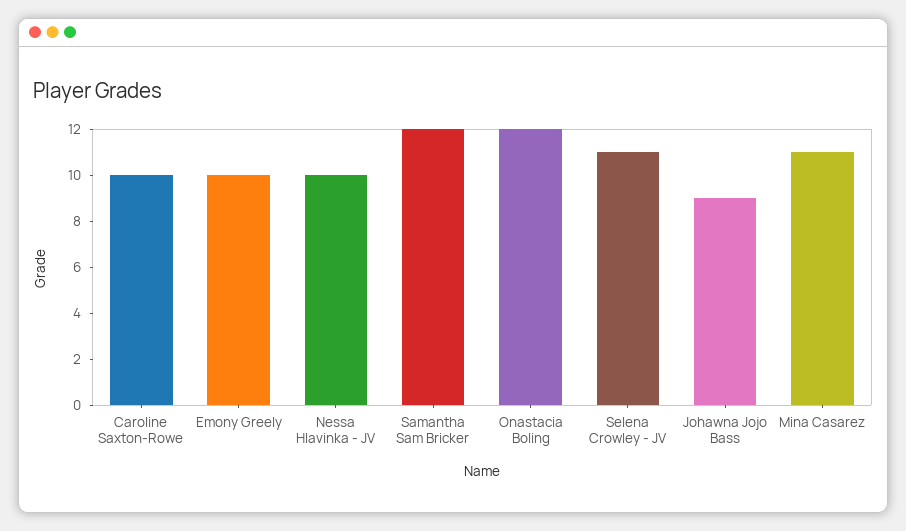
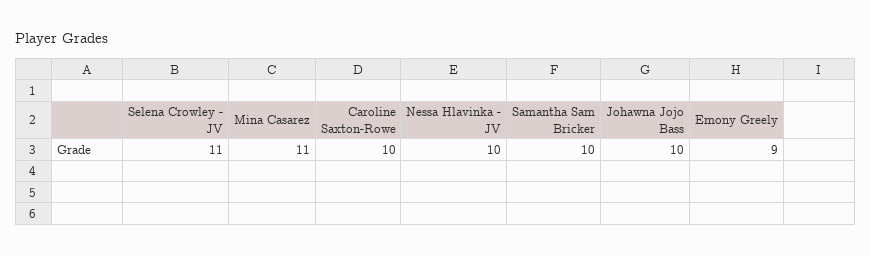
  {
    "Caroline Saxton-Rowe": 10,
-   "Emony Greely": 10,
+   "Emony Greely": 9,
    "Nessa Hlavinka - JV": 10,
-   "Samantha Sam Bricker": 12,
+   "Samantha Sam Bricker": 10,
-   "Onastacia Boling": 12,
    "Selena Crowley - JV": 11,
-   "Johawna Jojo Bass": 9,
+   "Johawna Jojo Bass": 10,
    "Mina Casarez": 11
  }

